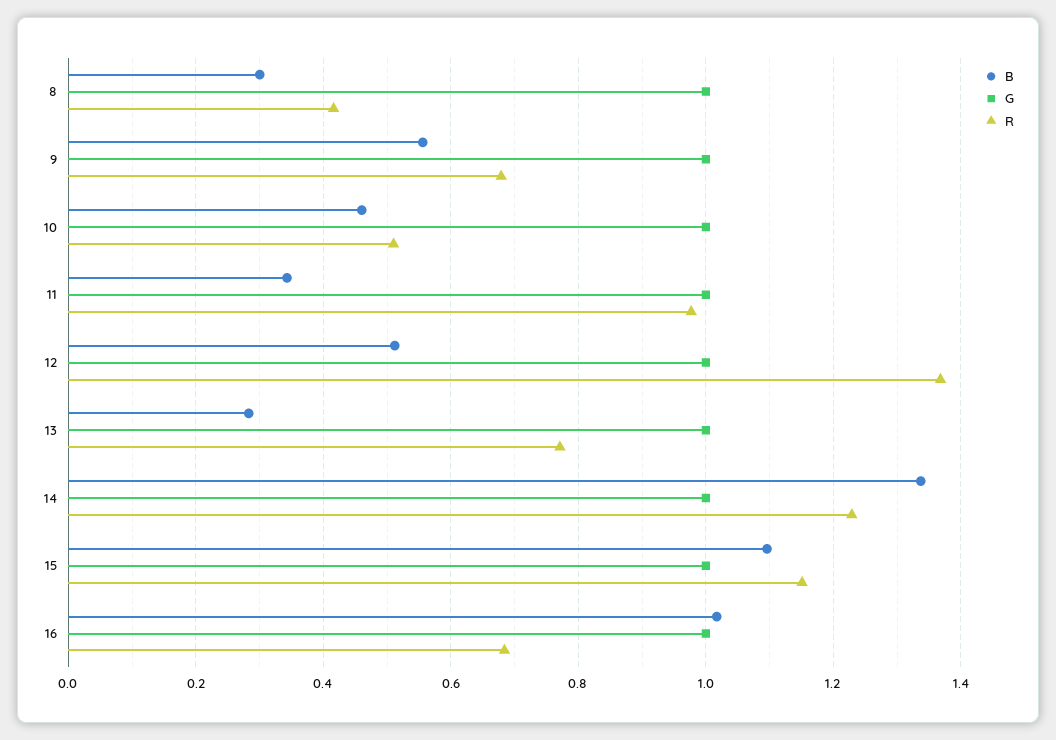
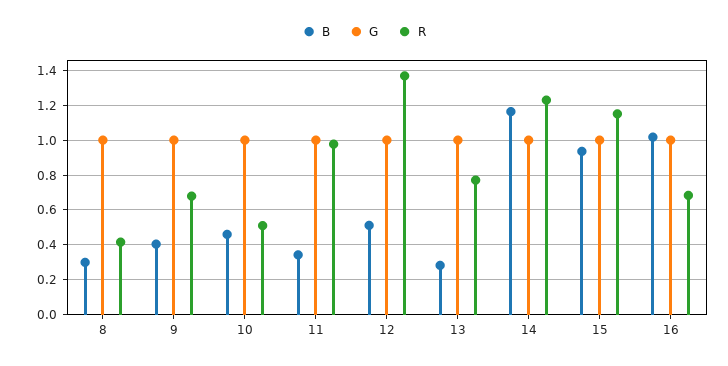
  {
    "B": {
      "8": 0.3,
-     "9": 0.56,
+     "9": 0.4,
      "10": 0.46,
      "11": 0.34,
      "12": 0.52,
      "13": 0.28,
-     "14": 1.34,
+     "14": 1.15,
-     "15": 1.1,
+     "15": 0.95,
      "16": 1.02
    },
    "G": {
      "8": 1,
      "9": 1,
      "10": 1,
      "11": 1,
      "12": 1,
      "13": 1,
      "14": 1,
      "15": 1,
      "16": 1
    },
    "R": {
      "8": 0.42,
      "9": 0.68,
      "10": 0.52,
      "11": 0.98,
      "12": 1.36,
      "13": 0.78,
      "14": 1.22,
      "15": 1.16,
      "16": 0.68
    }
  }

